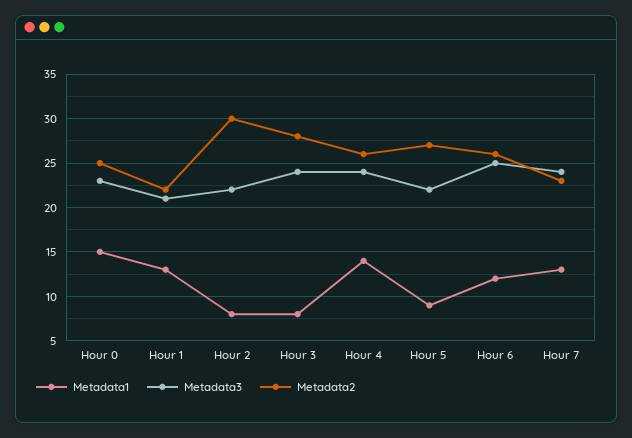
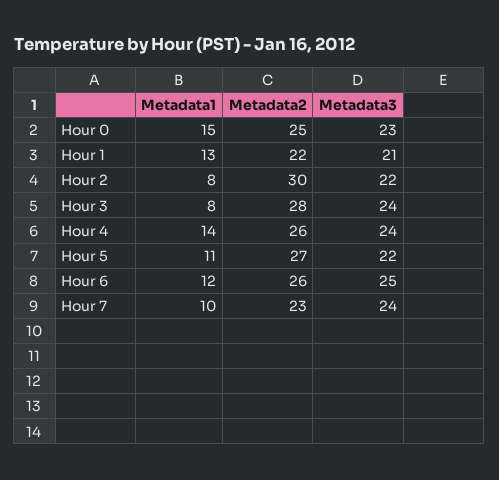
  {
    "Metadata1": {
      "Hour 0": 15,
      "Hour 1": 13,
      "Hour 2": 8,
      "Hour 3": 8,
      "Hour 4": 14,
-     "Hour 5": 9,
+     "Hour 5": 11,
      "Hour 6": 12,
-     "Hour 7": 13
+     "Hour 7": 10
    },
    "Metadata3": {
      "Hour 0": 23,
      "Hour 1": 21,
      "Hour 2": 22,
      "Hour 3": 24,
      "Hour 4": 24,
      "Hour 5": 22,
      "Hour 6": 25,
      "Hour 7": 24
    },
    "Metadata2": {
      "Hour 0": 25,
      "Hour 1": 22,
      "Hour 2": 30,
      "Hour 3": 28,
      "Hour 4": 26,
      "Hour 5": 27,
      "Hour 6": 26,
      "Hour 7": 23
    }
  }

